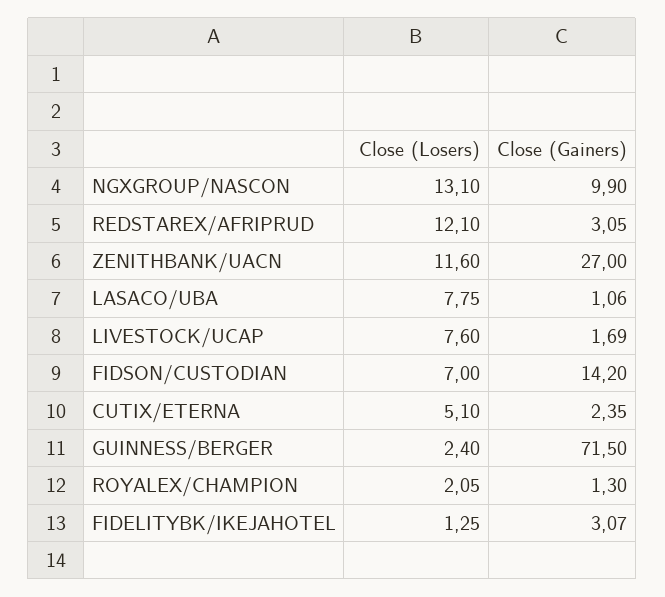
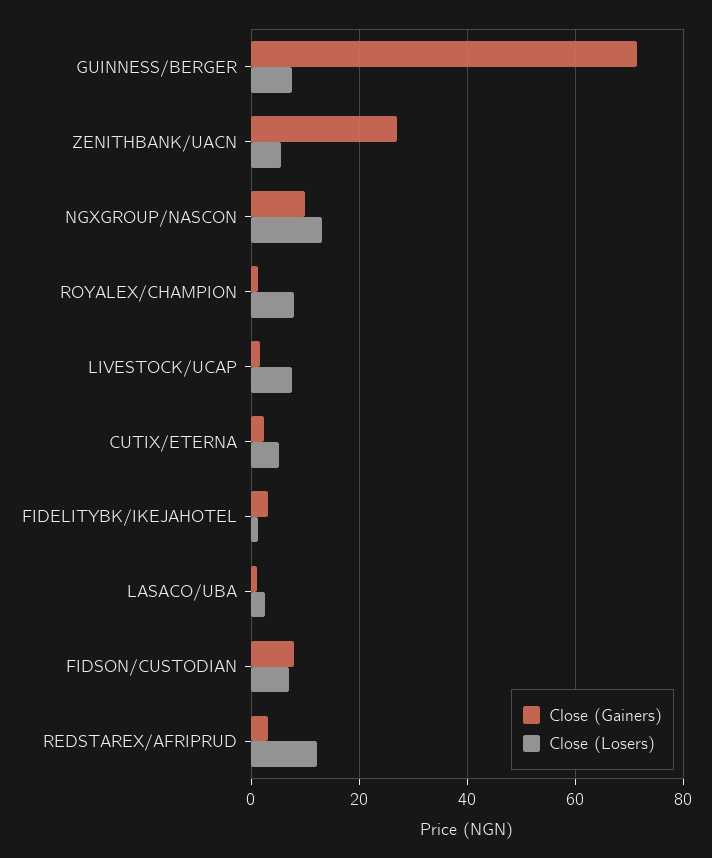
  {
    "Close (Losers)": {
      "NGXGROUP/NASCON": 13.1,
      "REDSTAREX/AFRIPRUD": 12.1,
-     "ZENITHBANK/UACN": 11.6,
+     "ZENITHBANK/UACN": 6,
-     "LASACO/UBA": 7.75,
+     "LASACO/UBA": 2,
      "LIVESTOCK/UCAP": 7.6,
      "FIDSON/CUSTODIAN": 7,
      "CUTIX/ETERNA": 5.1,
-     "GUINNESS/BERGER": 2.4,
+     "GUINNESS/BERGER": 8,
-     "ROYALEX/CHAMPION": 2.05,
+     "ROYALEX/CHAMPION": 8,
      "FIDELITYBK/IKEJAHOTEL": 1.25
    },
    "Close (Gainers)": {
      "NGXGROUP/NASCON": 9.9,
      "REDSTAREX/AFRIPRUD": 3.05,
      "ZENITHBANK/UACN": 27,
      "LASACO/UBA": 1.06,
      "LIVESTOCK/UCAP": 1.69,
-     "FIDSON/CUSTODIAN": 14.2,
+     "FIDSON/CUSTODIAN": 8,
      "CUTIX/ETERNA": 2.35,
      "GUINNESS/BERGER": 71.5,
      "ROYALEX/CHAMPION": 1.3,
      "FIDELITYBK/IKEJAHOTEL": 3.07
    }
  }

